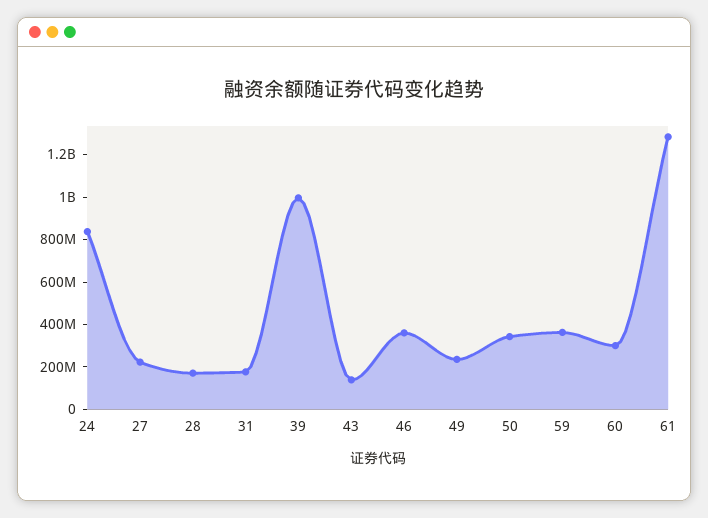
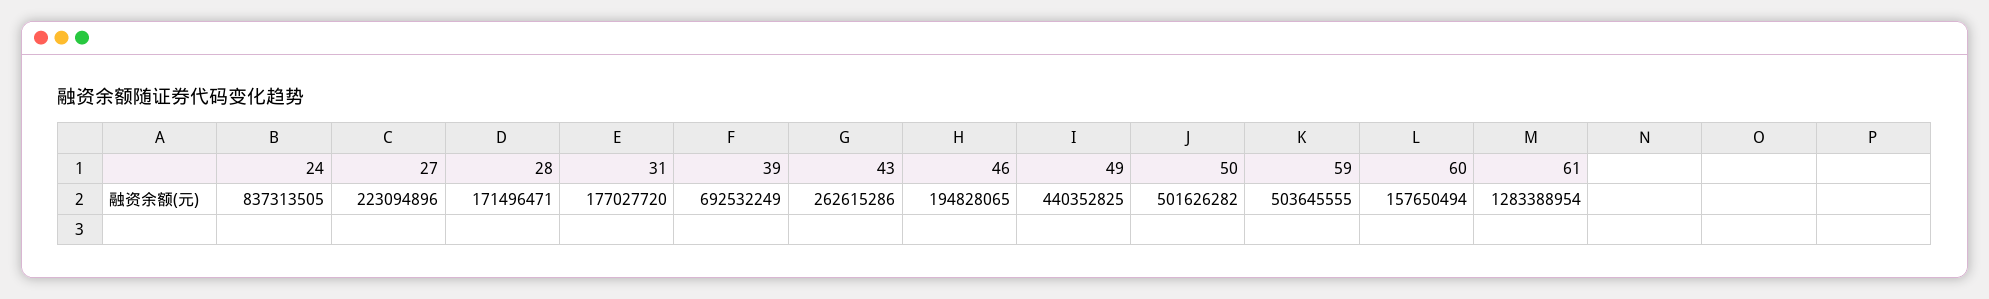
  {
    "24": 837313505,
    "27": 223094896,
    "28": 171496471,
    "31": 177027720,
-   "39": 1000000000,
+   "39": 692532249,
-   "43": 150000000,
+   "43": 262615286,
-   "46": 350000000,
+   "46": 194828065,
-   "49": 250000000,
+   "49": 440352825,
-   "50": 350000000,
+   "50": 501626282,
-   "59": 350000000,
+   "59": 503645555,
-   "60": 300000000,
+   "60": 157650494,
    "61": 1283388954
  }

